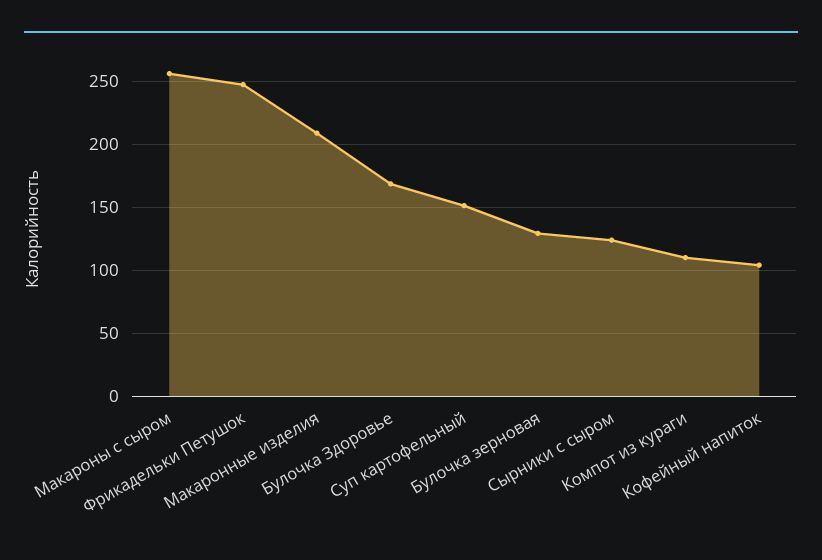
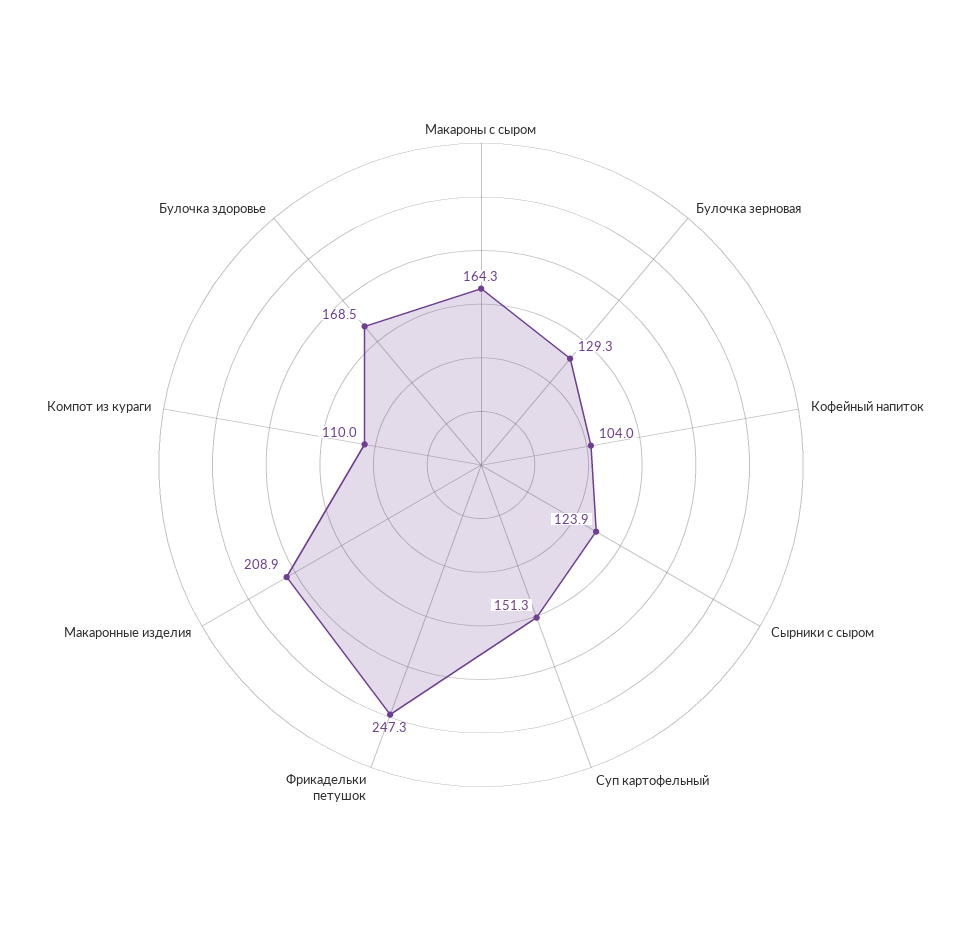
  {
-   "Макароны с сыром": 255,
+   "Макароны с сыром": 164.3,
    "Фрикадельки Петушок": 247.3,
    "Макаронные изделия": 208.9,
    "Булочка Здоровье": 168.5,
    "Суп картофельный": 151.3,
    "Булочка зерновая": 129.3,
    "Сырники с сыром": 123.9,
    "Компот из кураги": 110,
    "Кофейный напиток": 104
  }

